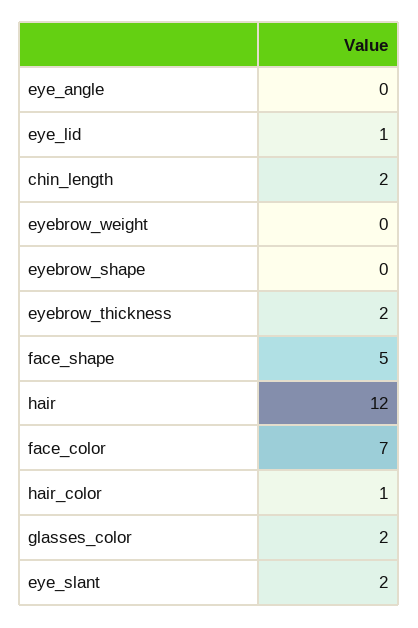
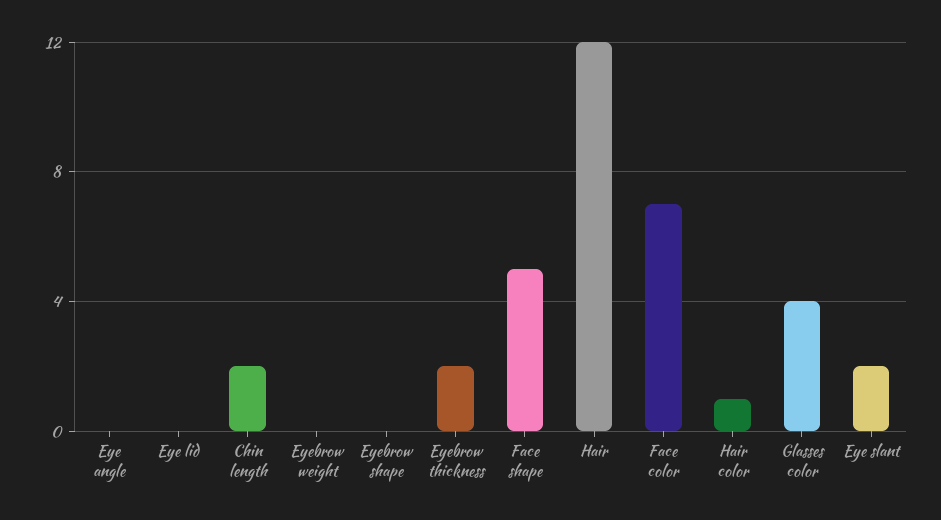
  {
    "eye_angle": 0,
-   "eye_lid": 1,
+   "eye_lid": 0,
    "chin_length": 2,
    "eyebrow_weight": 0,
    "eyebrow_shape": 0,
    "eyebrow_thickness": 2,
    "face_shape": 5,
    "hair": 12,
    "face_color": 7,
    "hair_color": 1,
-   "glasses_color": 2,
+   "glasses_color": 4,
    "eye_slant": 2
  }

